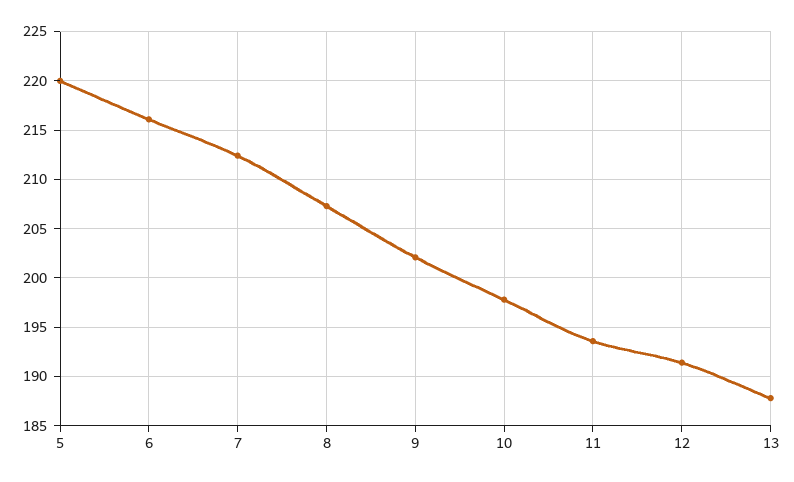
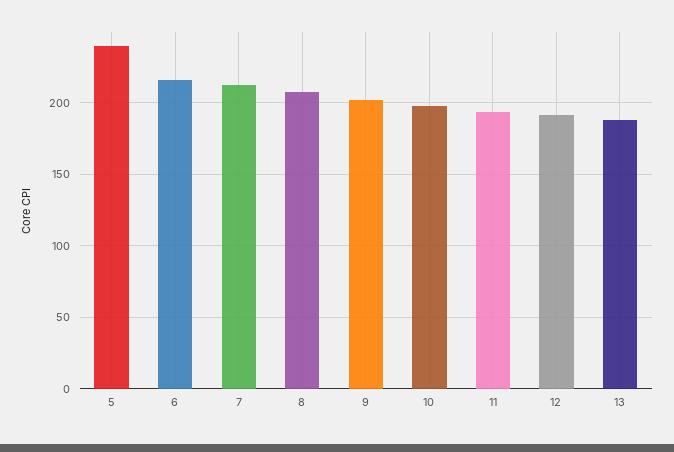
  {
-   "5": 220,
+   "5": 240,
    "6": 216,
    "7": 212,
    "8": 207,
    "9": 202,
    "10": 198,
    "11": 194,
    "12": 191,
    "13": 188
  }

